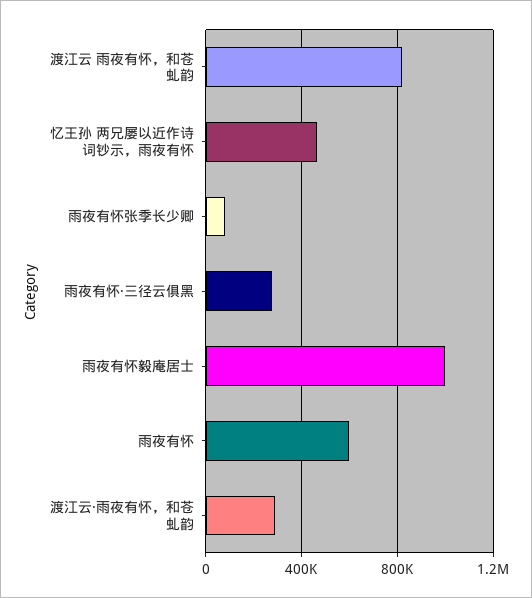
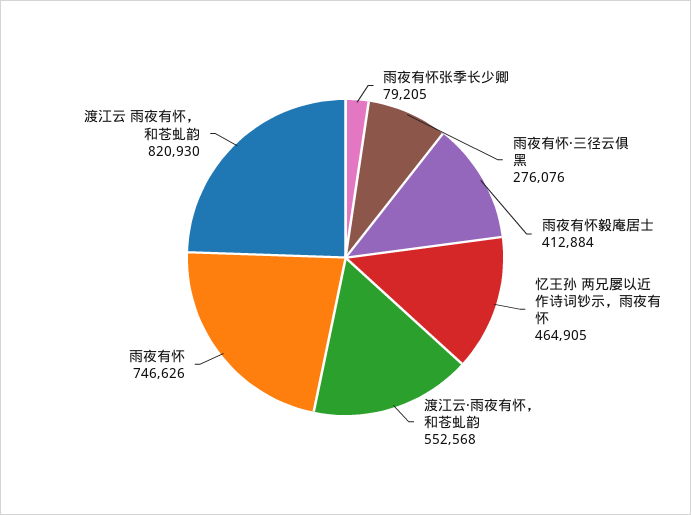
  {
    "渡江云 雨夜有怀，和苍虬韵": 820930,
    "忆王孙 两兄屡以近作诗词钞示，雨夜有怀": 464905,
    "雨夜有怀张季长少卿": 79205,
    "雨夜有怀·三径云俱黑": 276076,
-   "雨夜有怀毅庵居士": 1000000,
+   "雨夜有怀毅庵居士": 412884,
-   "雨夜有怀": 600000,
+   "雨夜有怀": 746626,
-   "渡江云·雨夜有怀，和苍虬韵": 300000
+   "渡江云·雨夜有怀，和苍虬韵": 552568
  }

